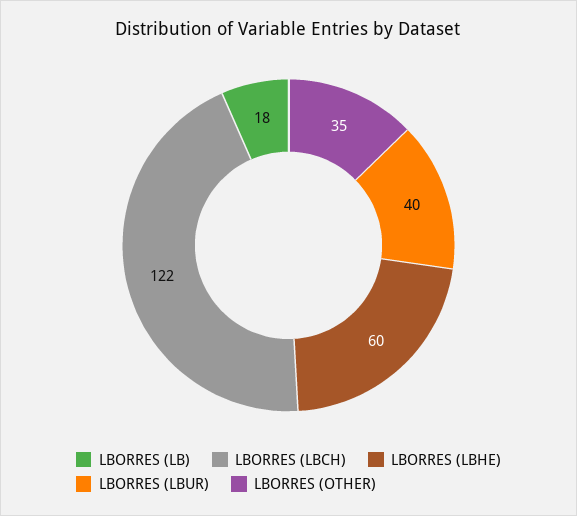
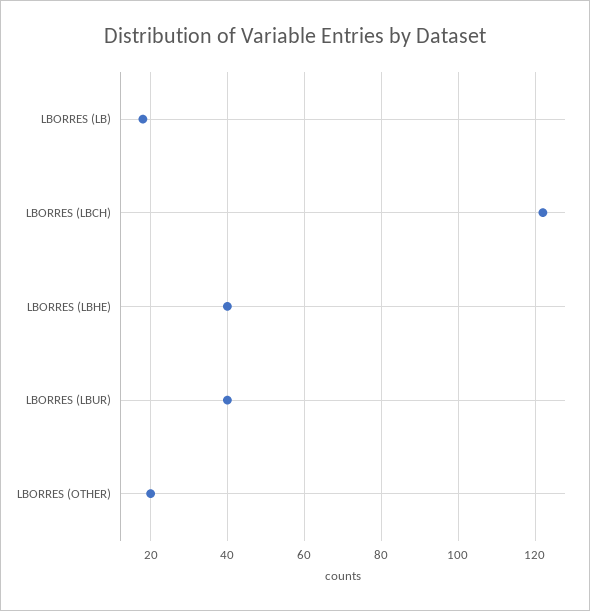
  {
    "LBORRES (LB)": 18,
    "LBORRES (LBCH)": 122,
-   "LBORRES (LBHE)": 60,
+   "LBORRES (LBHE)": 40,
    "LBORRES (LBUR)": 40,
-   "LBORRES (OTHER)": 35
+   "LBORRES (OTHER)": 20
  }

